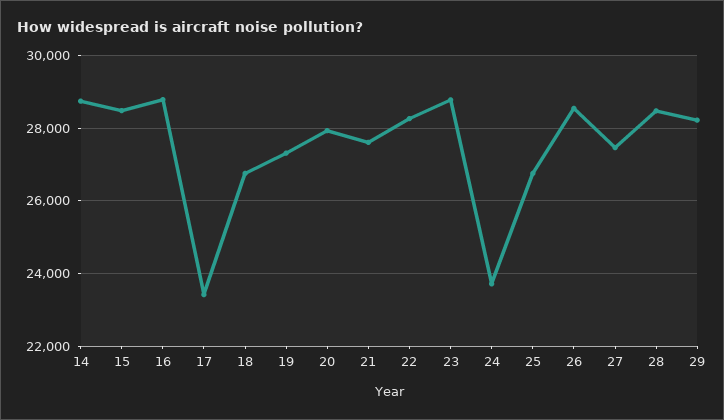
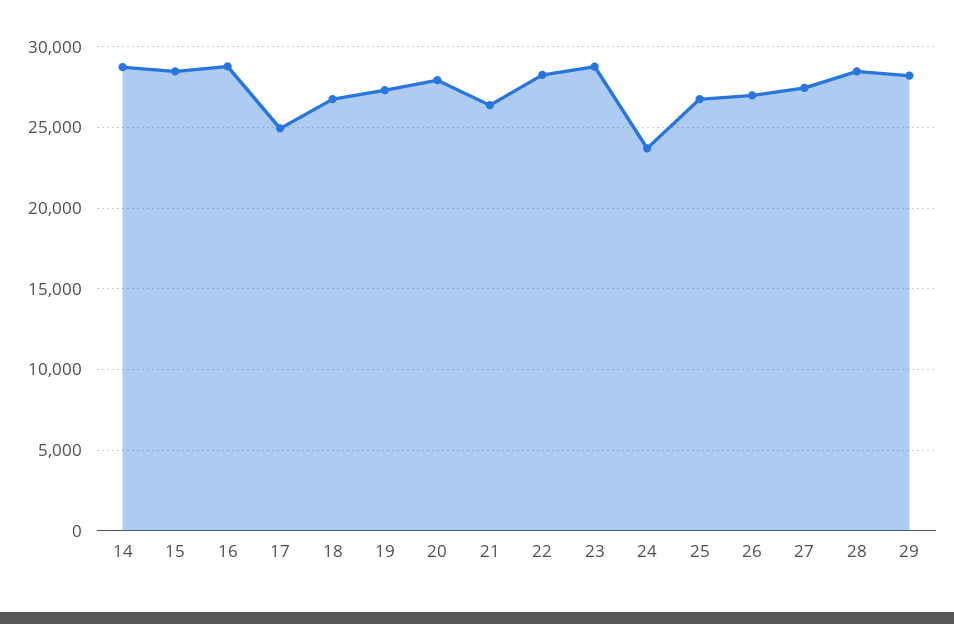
  {
    "14": 28800,
    "15": 28400,
    "16": 28800,
-   "17": 23400,
+   "17": 25000,
    "18": 26800,
    "19": 27400,
    "20": 28000,
-   "21": 27600,
+   "21": 26500,
    "22": 28200,
    "23": 28800,
    "24": 23800,
    "25": 26800,
-   "26": 28600,
+   "26": 27000,
    "27": 27400,
    "28": 28400,
    "29": 28200
  }

